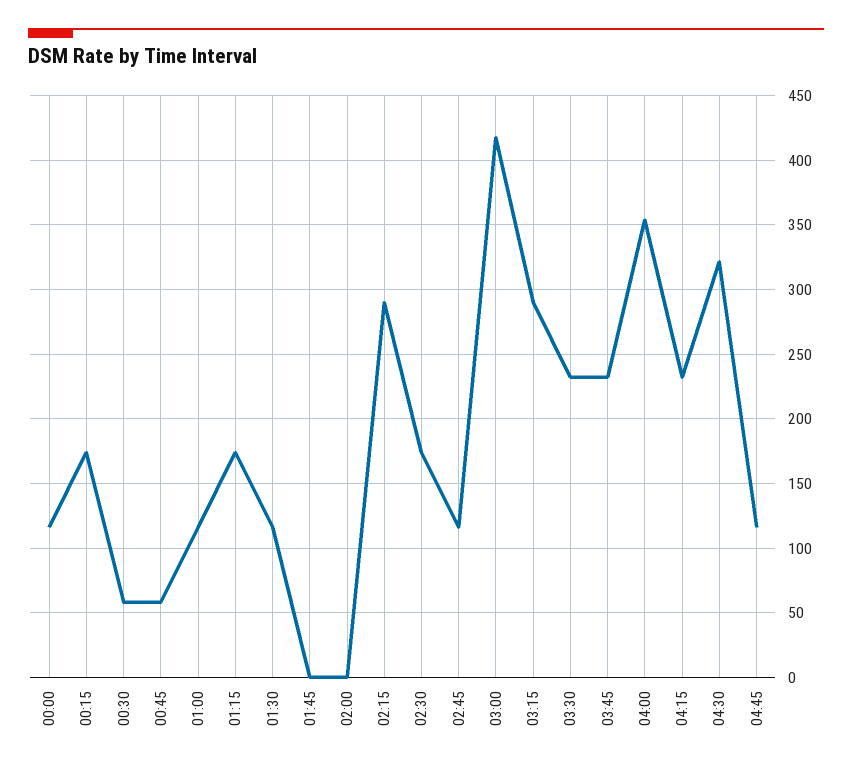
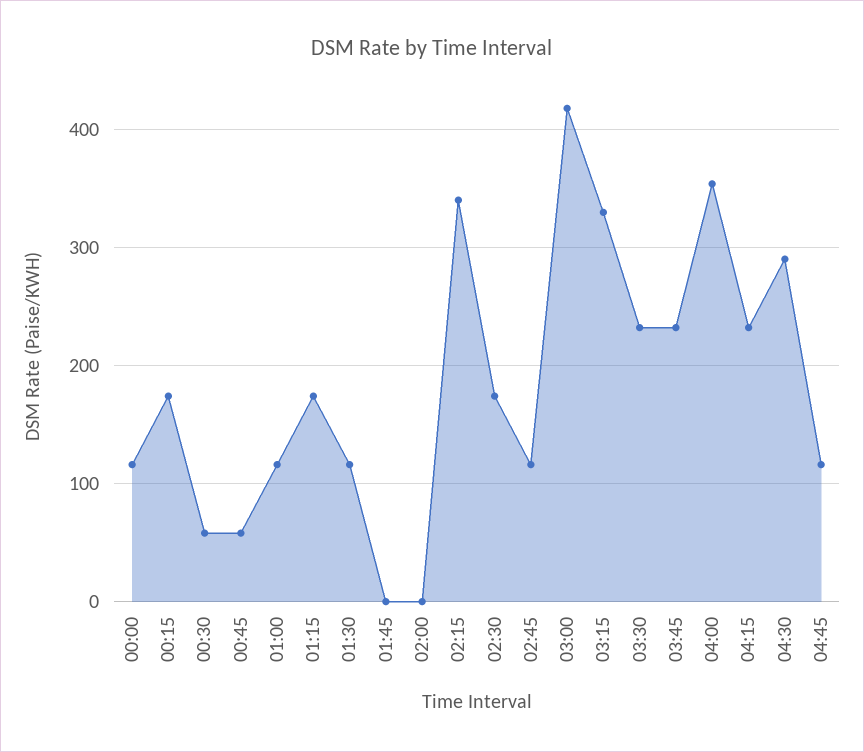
  {
    "00:00": 115,
    "00:15": 175,
    "00:30": 60,
    "00:45": 60,
    "01:00": 115,
    "01:15": 175,
    "01:30": 115,
    "01:45": 0,
    "02:00": 0,
-   "02:15": 290,
+   "02:15": 340,
    "02:30": 175,
    "02:45": 115,
    "03:00": 420,
-   "03:15": 290,
+   "03:15": 330,
    "03:30": 230,
    "03:45": 230,
    "04:00": 355,
    "04:15": 230,
-   "04:30": 320,
+   "04:30": 290,
    "04:45": 115
  }

